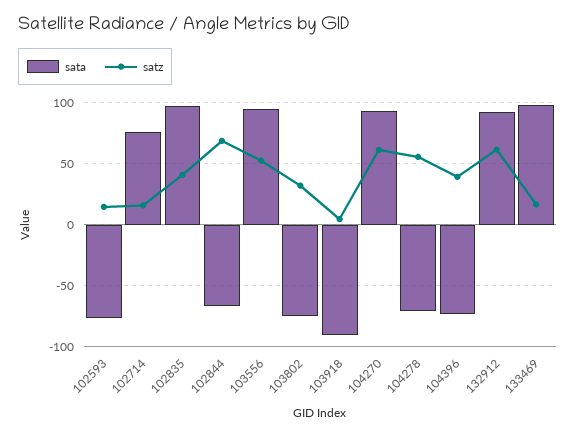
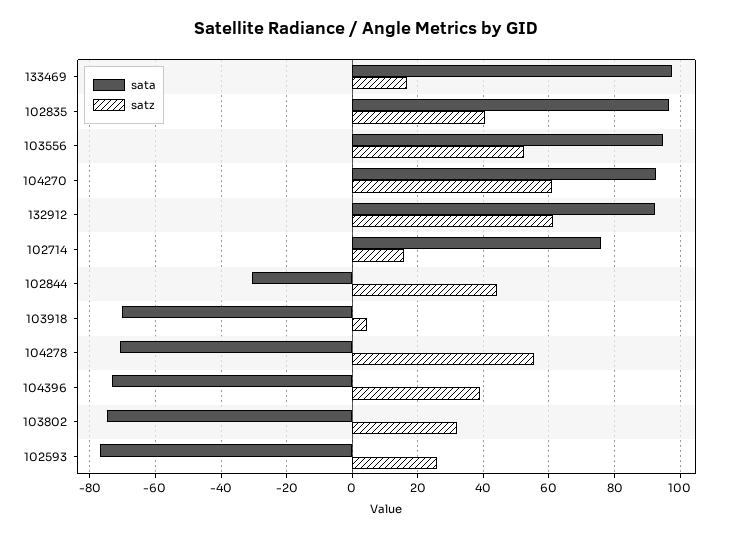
  {
    "sata": {
      "102593": -76,
      "102714": 76,
      "102835": 96,
-     "102844": -65,
+     "102844": -30,
      "103556": 94,
      "103802": -74,
-     "103918": -90,
+     "103918": -70,
      "104270": 92,
      "104278": -70,
      "104396": -74,
      "132912": 92,
      "133469": 98
    },
    "satz": {
-     "102593": 15,
+     "102593": 26,
      "102714": 16,
      "102835": 40,
-     "102844": 70,
+     "102844": 44,
      "103556": 52,
      "103802": 32,
      "103918": 4,
      "104270": 62,
      "104278": 56,
      "104396": 40,
      "132912": 62,
      "133469": 16
    }
  }

